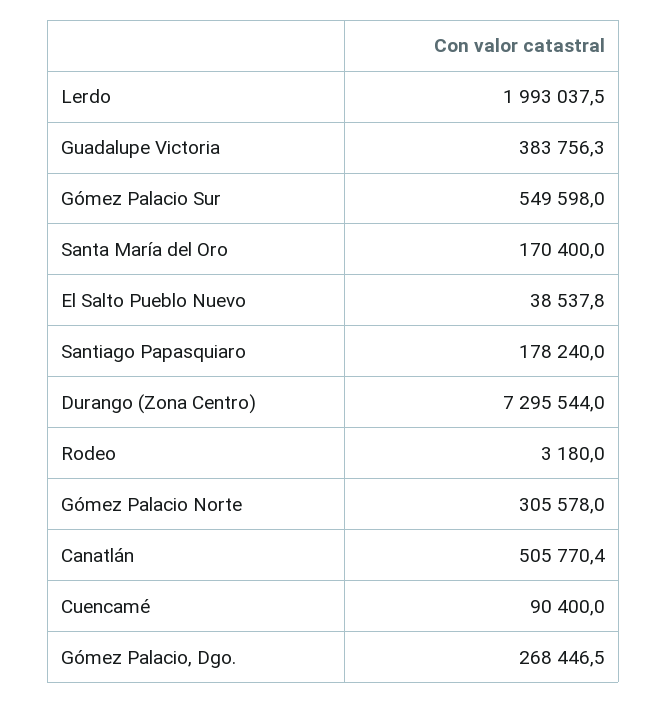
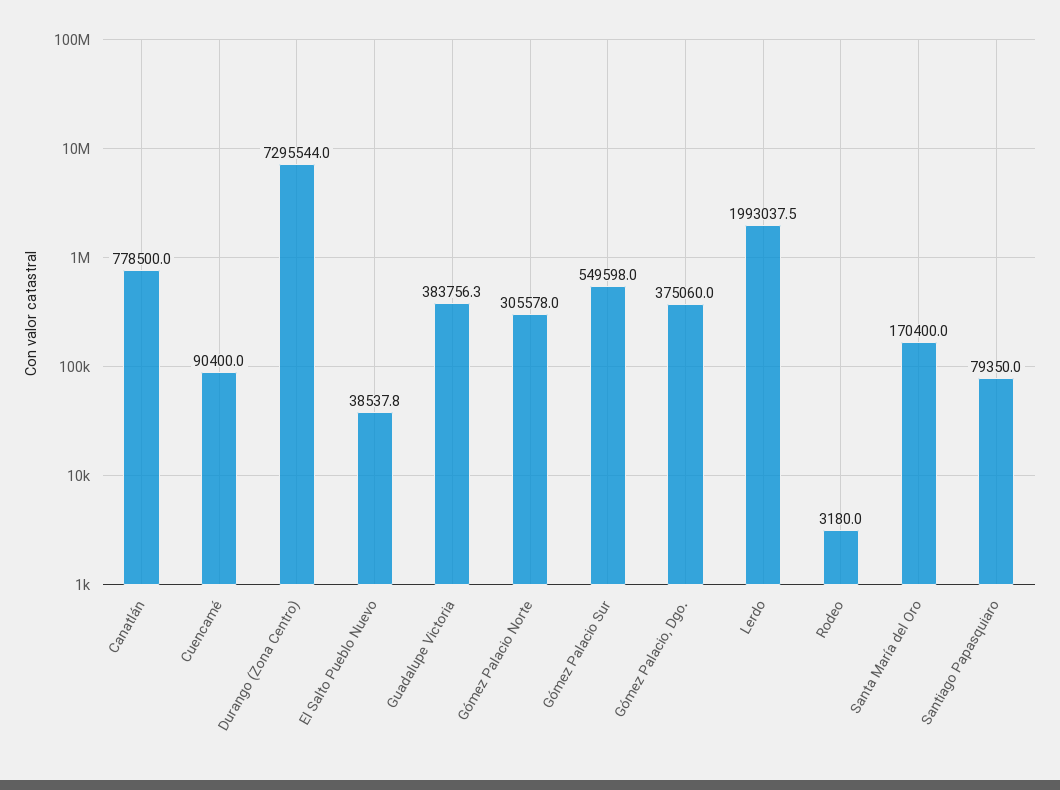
  {
    "Lerdo": 1993037.5,
    "Guadalupe Victoria": 383756.3,
    "Gómez Palacio Sur": 549598,
    "Santa María del Oro": 170400,
    "El Salto Pueblo Nuevo": 38537.8,
-   "Santiago Papasquiaro": 178240,
+   "Santiago Papasquiaro": 79350,
    "Durango (Zona Centro)": 7295544,
    "Rodeo": 3180,
    "Gómez Palacio Norte": 305578,
-   "Canatlán": 505770.4,
+   "Canatlán": 778500,
    "Cuencamé": 90400,
-   "Gómez Palacio, Dgo.": 268446.5
+   "Gómez Palacio, Dgo.": 375060
  }

